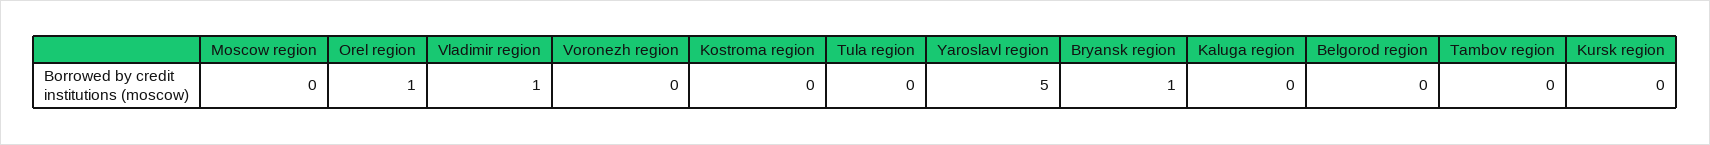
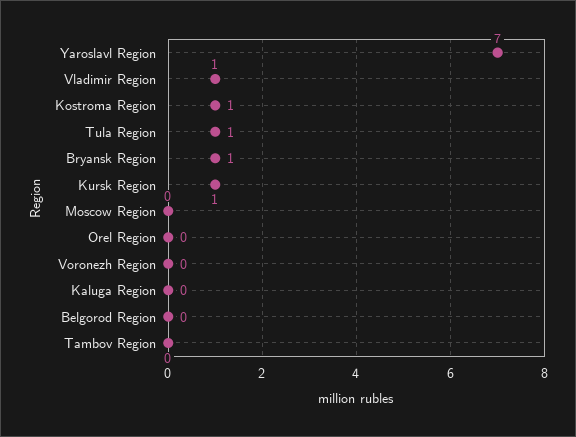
  {
    "Moscow region": 0,
-   "Orel region": 1,
+   "Orel region": 0,
    "Vladimir region": 1,
    "Voronezh region": 0,
-   "Kostroma region": 0,
+   "Kostroma region": 1,
-   "Tula region": 0,
+   "Tula region": 1,
-   "Yaroslavl region": 5,
+   "Yaroslavl region": 7,
    "Bryansk region": 1,
    "Kaluga region": 0,
    "Belgorod region": 0,
    "Tambov region": 0,
-   "Kursk region": 0
+   "Kursk region": 1
  }

